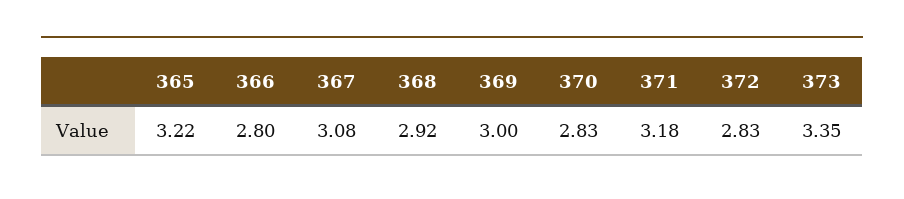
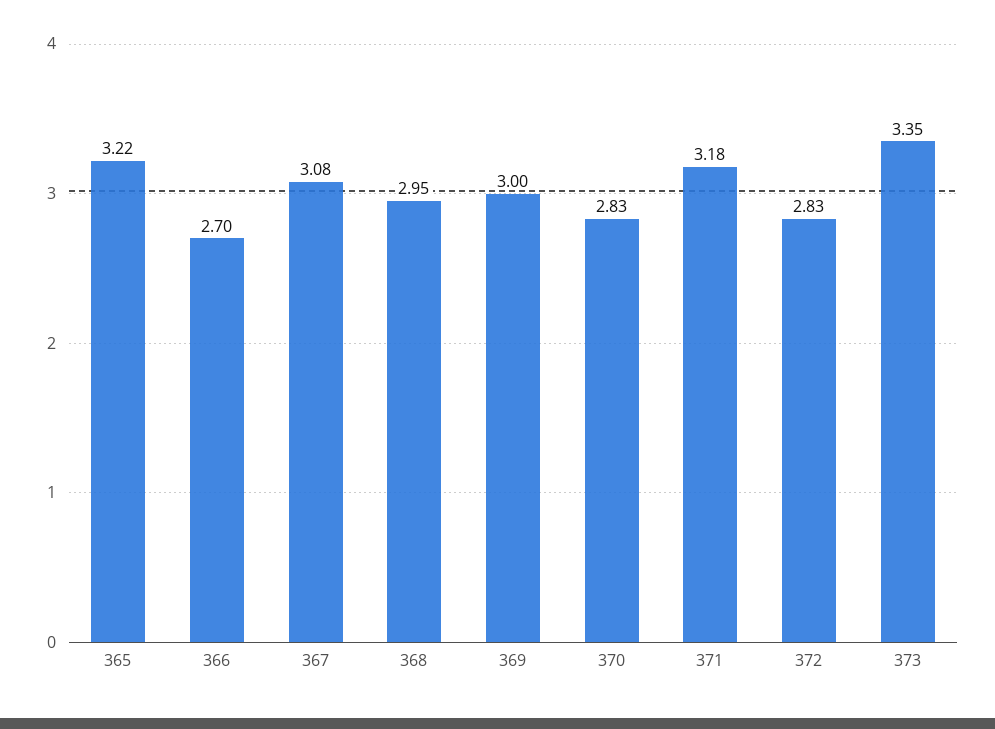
  {
    "365": 3.22,
-   "366": 2.8,
+   "366": 2.7,
    "367": 3.08,
-   "368": 2.92,
+   "368": 2.95,
    "369": 3,
    "370": 2.83,
    "371": 3.18,
    "372": 2.83,
    "373": 3.35
  }

